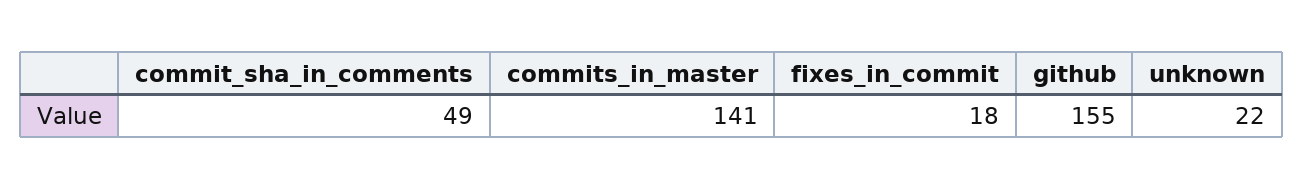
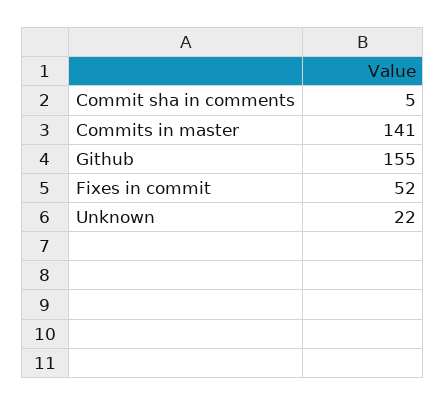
  {
-   "commit_sha_in_comments": 49,
+   "commit_sha_in_comments": 5,
    "commits_in_master": 141,
-   "fixes_in_commit": 18,
+   "fixes_in_commit": 52,
    "github": 155,
    "unknown": 22
  }

